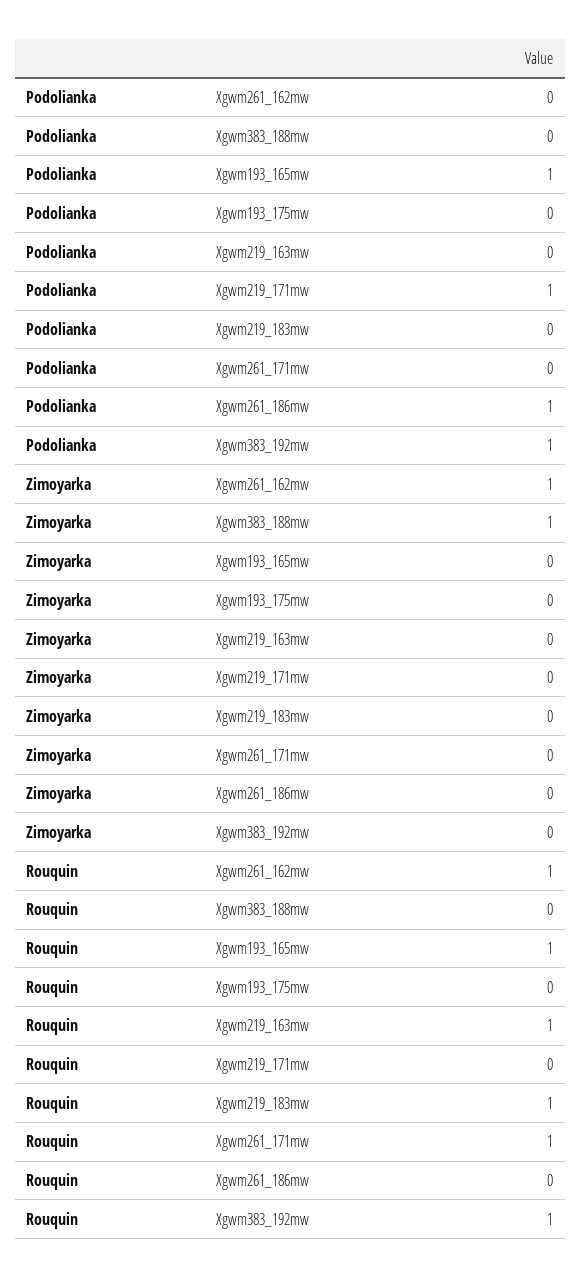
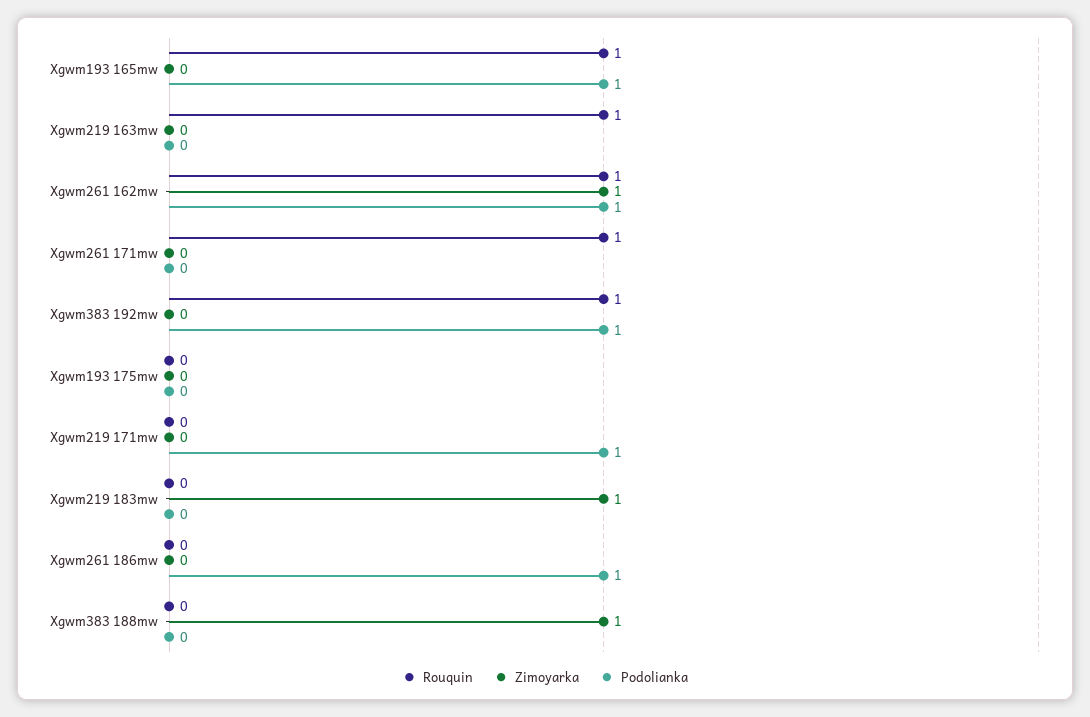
  {
    "Podolianka": {
-     "Xgwm261_162mw": 0,
+     "Xgwm261_162mw": 1,
      "Xgwm383_188mw": 0,
      "Xgwm193_165mw": 1,
      "Xgwm193_175mw": 0,
      "Xgwm219_163mw": 0,
      "Xgwm219_171mw": 1,
      "Xgwm219_183mw": 0,
      "Xgwm261_171mw": 0,
      "Xgwm261_186mw": 1,
      "Xgwm383_192mw": 1
    },
    "Zimoyarka": {
      "Xgwm261_162mw": 1,
      "Xgwm383_188mw": 1,
      "Xgwm193_165mw": 0,
      "Xgwm193_175mw": 0,
      "Xgwm219_163mw": 0,
      "Xgwm219_171mw": 0,
-     "Xgwm219_183mw": 0,
+     "Xgwm219_183mw": 1,
      "Xgwm261_171mw": 0,
      "Xgwm261_186mw": 0,
      "Xgwm383_192mw": 0
    },
    "Rouquin": {
      "Xgwm261_162mw": 1,
      "Xgwm383_188mw": 0,
      "Xgwm193_165mw": 1,
      "Xgwm193_175mw": 0,
      "Xgwm219_163mw": 1,
      "Xgwm219_171mw": 0,
-     "Xgwm219_183mw": 1,
+     "Xgwm219_183mw": 0,
      "Xgwm261_171mw": 1,
      "Xgwm261_186mw": 0,
      "Xgwm383_192mw": 1
    }
  }

